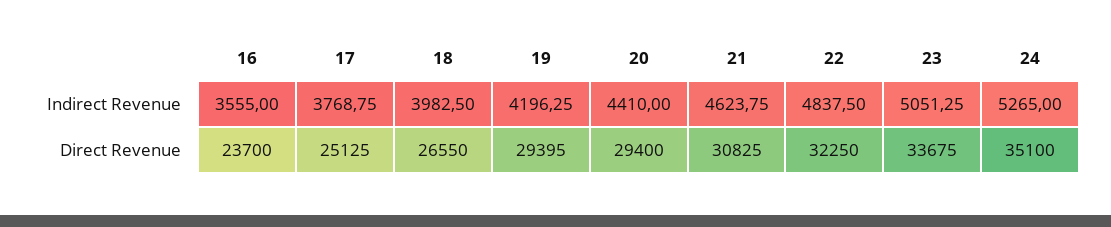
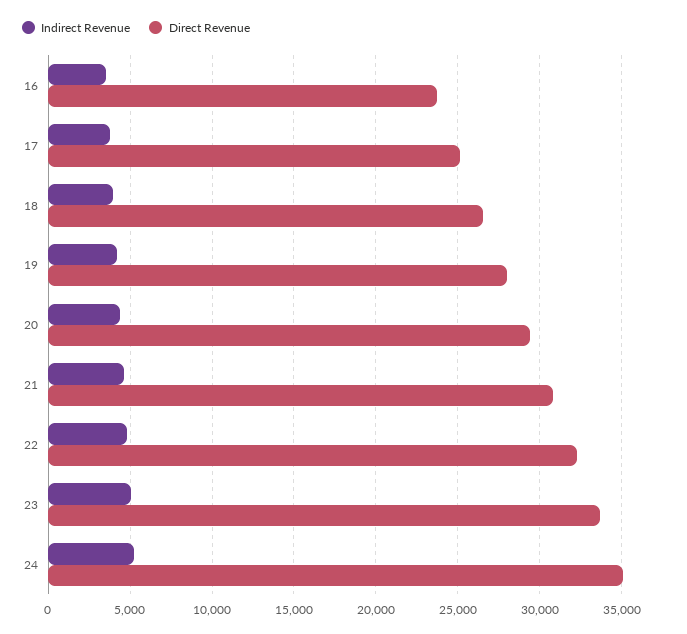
  {
    "Indirect Revenue": {
      "16": 3555,
      "17": 3768.75,
      "18": 3982.5,
      "19": 4196.25,
      "20": 4410,
      "21": 4623.75,
      "22": 4837.5,
      "23": 5051.25,
      "24": 5265
    },
    "Direct Revenue": {
      "16": 23700,
      "17": 25125,
      "18": 26550,
-     "19": 29395,
+     "19": 28000,
      "20": 29400,
      "21": 30825,
      "22": 32250,
      "23": 33675,
      "24": 35100
    }
  }

